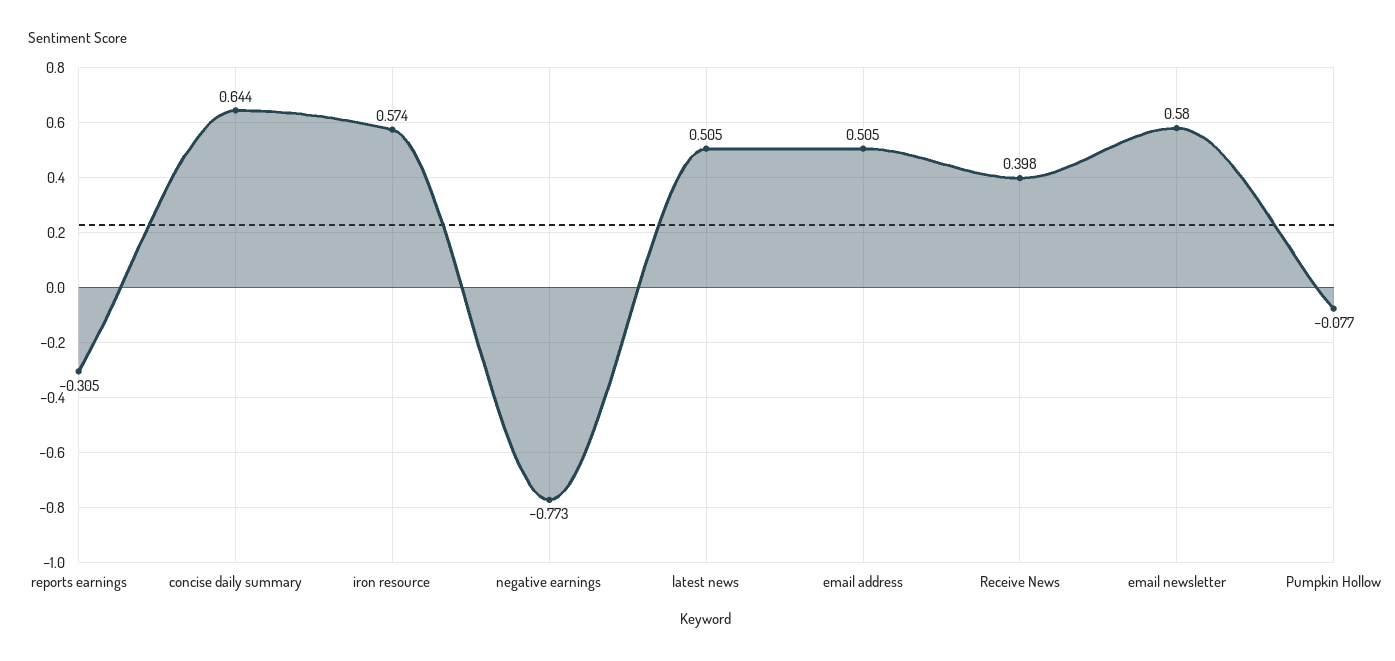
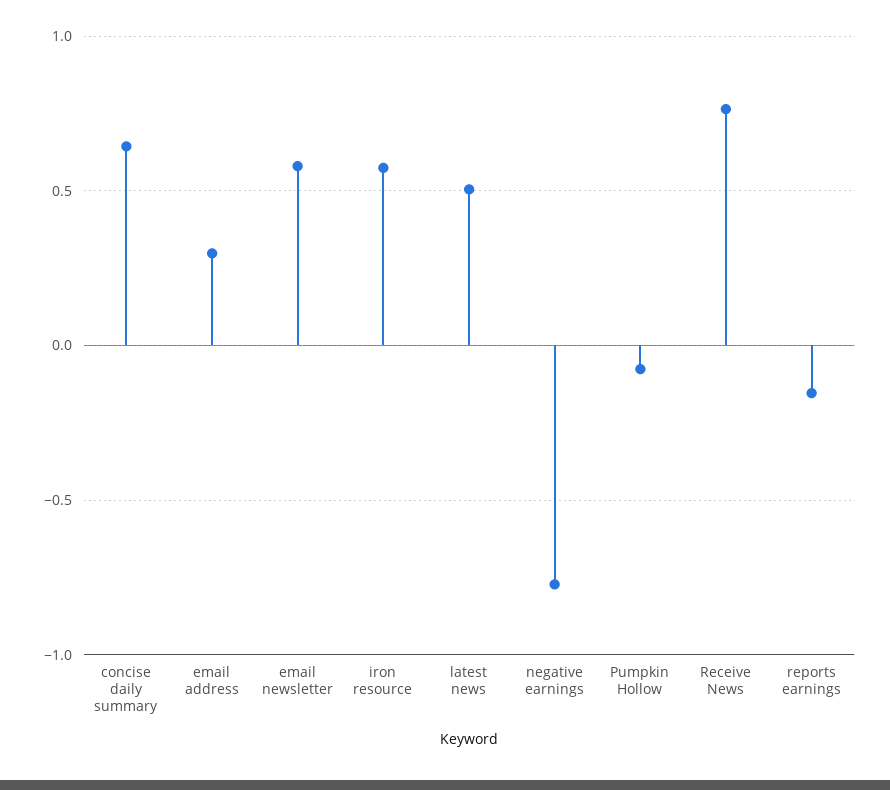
  {
-   "reports earnings": -0.305,
+   "reports earnings": -0.15,
    "concise daily summary": 0.644,
    "iron resource": 0.574,
    "negative earnings": -0.773,
    "latest news": 0.505,
-   "email address": 0.505,
+   "email address": 0.3,
-   "Receive News": 0.398,
+   "Receive News": 0.75,
    "email newsletter": 0.58,
    "Pumpkin Hollow": -0.077
  }

